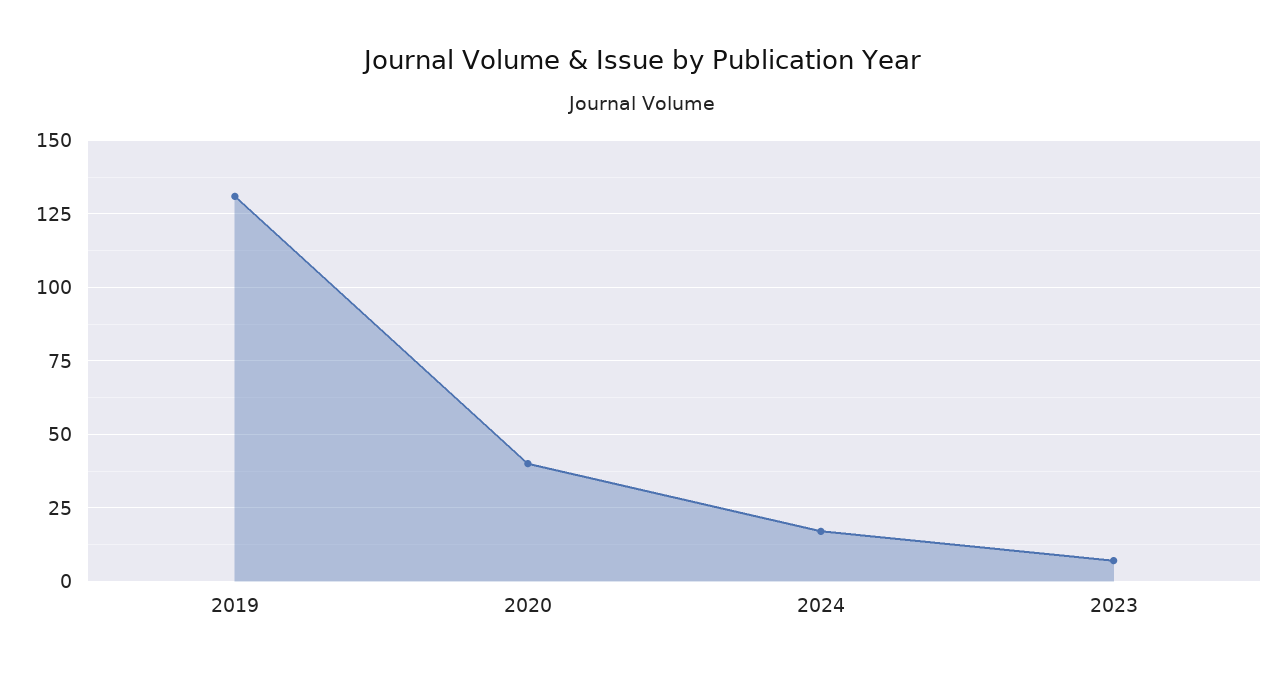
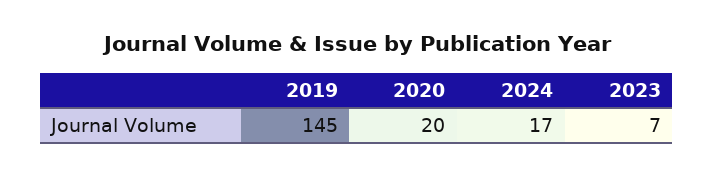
  {
-   "2019": 130,
+   "2019": 145,
-   "2020": 40,
+   "2020": 20,
    "2024": 17,
    "2023": 7
  }

